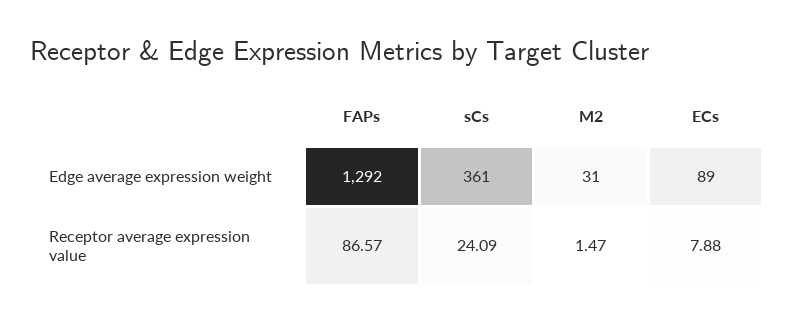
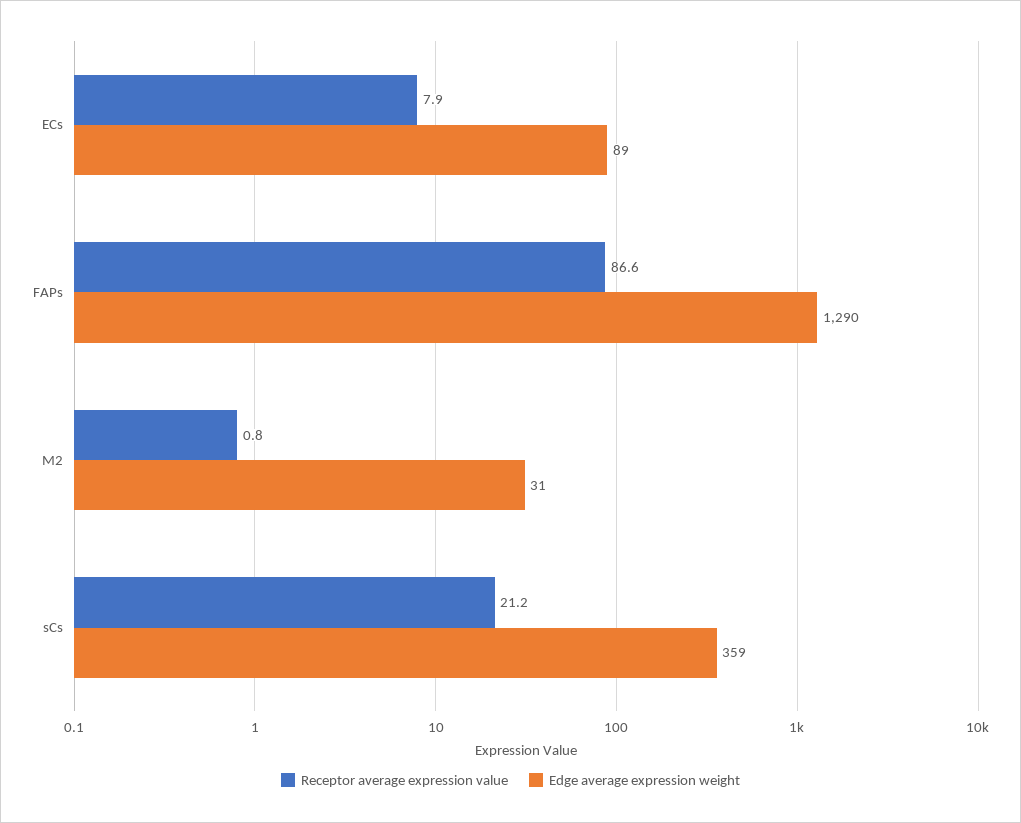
  {
    "Edge average expression weight": {
-     "FAPs": 1292,
+     "FAPs": 1290,
-     "sCs": 361,
+     "sCs": 359,
      "M2": 31,
      "ECs": 89
    },
    "Receptor average expression value": {
      "FAPs": 86.57,
-     "sCs": 24.09,
+     "sCs": 21.2,
-     "M2": 1.47,
+     "M2": 0.8,
      "ECs": 7.88
    }
  }

